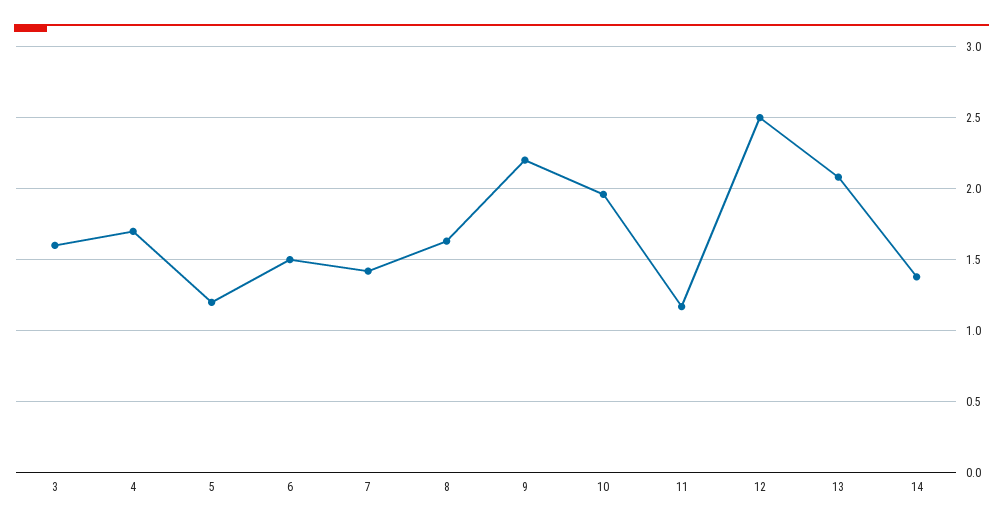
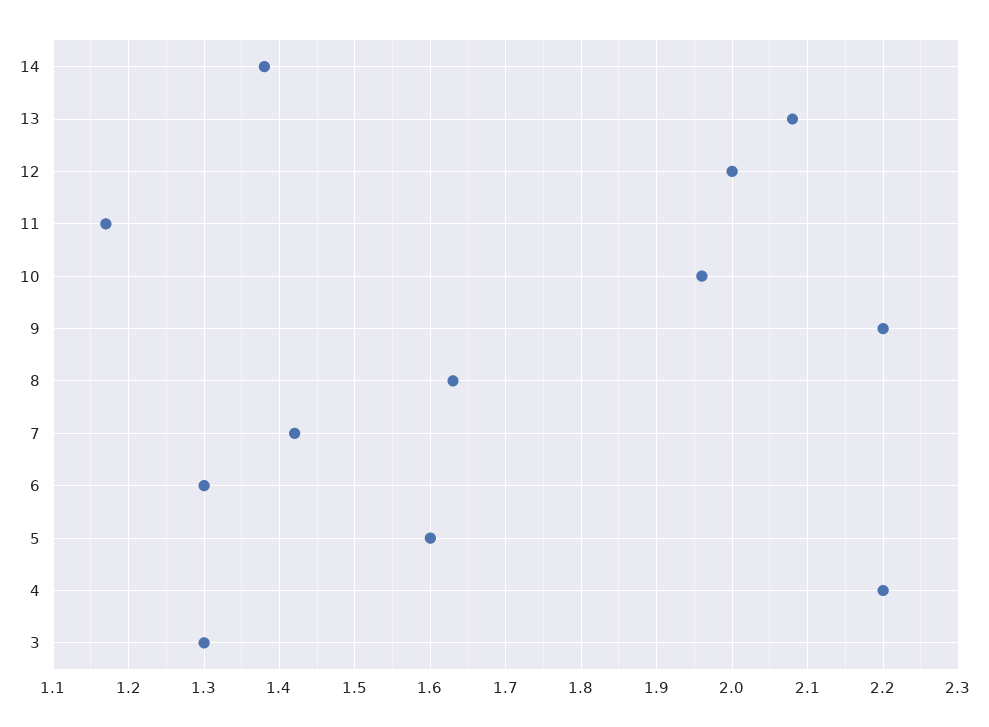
  {
-   "3": 1.6,
+   "3": 1.3,
-   "4": 1.7,
+   "4": 2.2,
-   "5": 1.2,
+   "5": 1.6,
-   "6": 1.5,
+   "6": 1.3,
    "7": 1.42,
    "8": 1.63,
    "9": 2.2,
    "10": 1.96,
    "11": 1.17,
-   "12": 2.5,
+   "12": 2,
    "13": 2.08,
    "14": 1.38
  }

